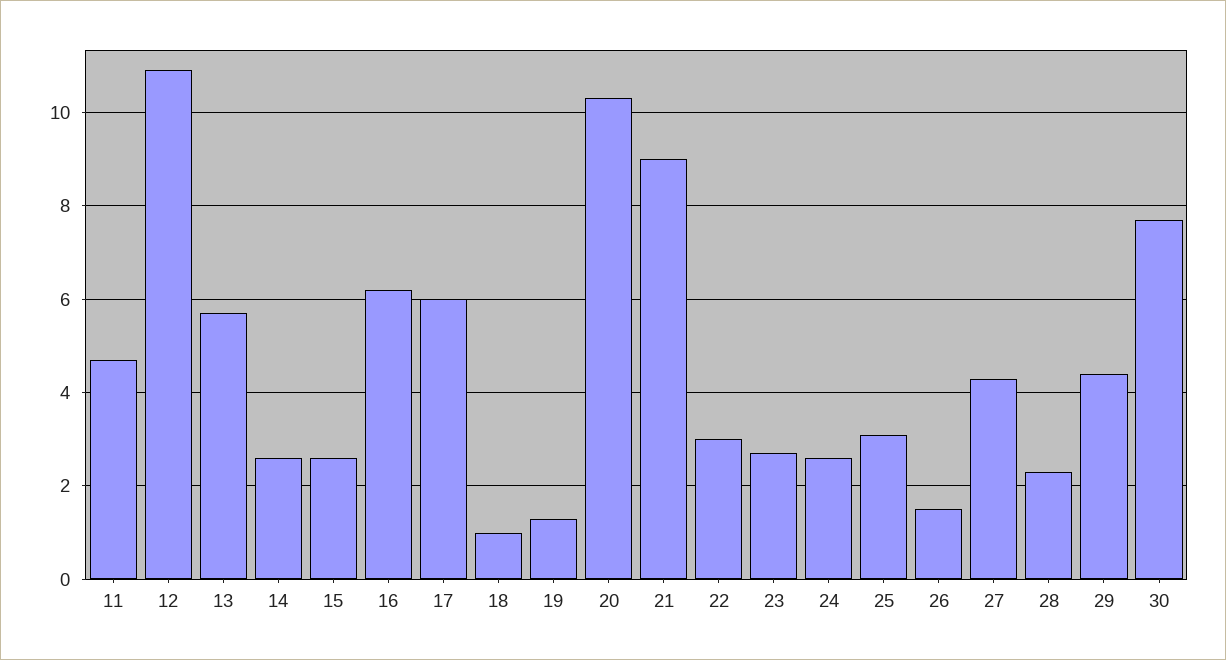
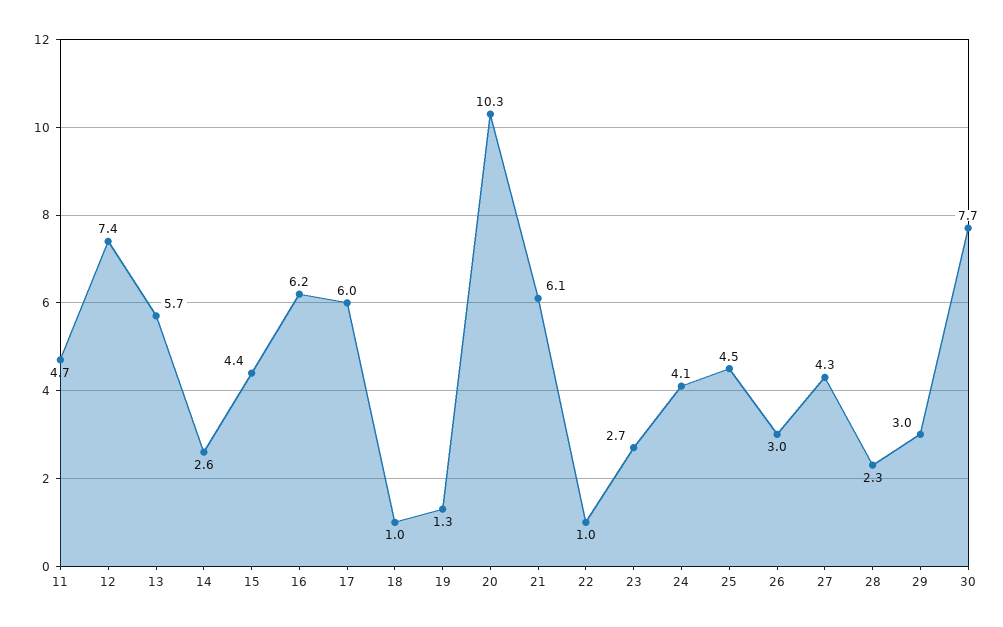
  {
    "11": 4.7,
-   "12": 11,
+   "12": 7.4,
    "13": 5.7,
    "14": 2.6,
-   "15": 2.5,
+   "15": 4.4,
    "16": 6.2,
    "17": 6,
    "18": 1,
    "19": 1.3,
    "20": 10.3,
-   "21": 9,
+   "21": 6.1,
-   "22": 3,
+   "22": 1,
    "23": 2.7,
-   "24": 2.5,
+   "24": 4.1,
-   "25": 3,
+   "25": 4.5,
-   "26": 1.5,
+   "26": 3,
    "27": 4.3,
    "28": 2.3,
-   "29": 4.5,
+   "29": 3,
    "30": 7.7
  }

